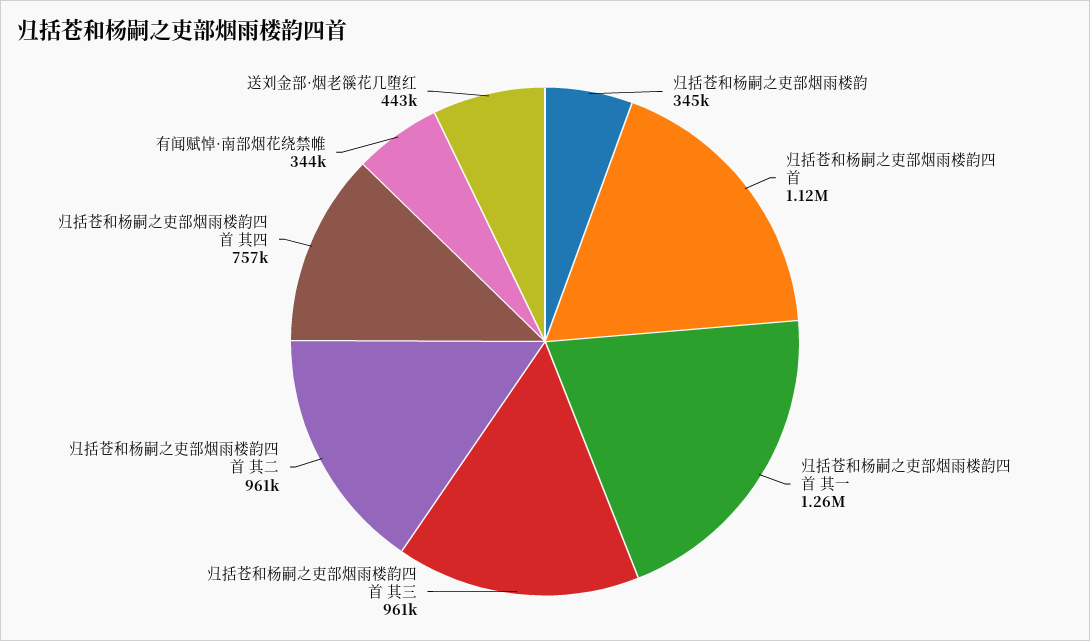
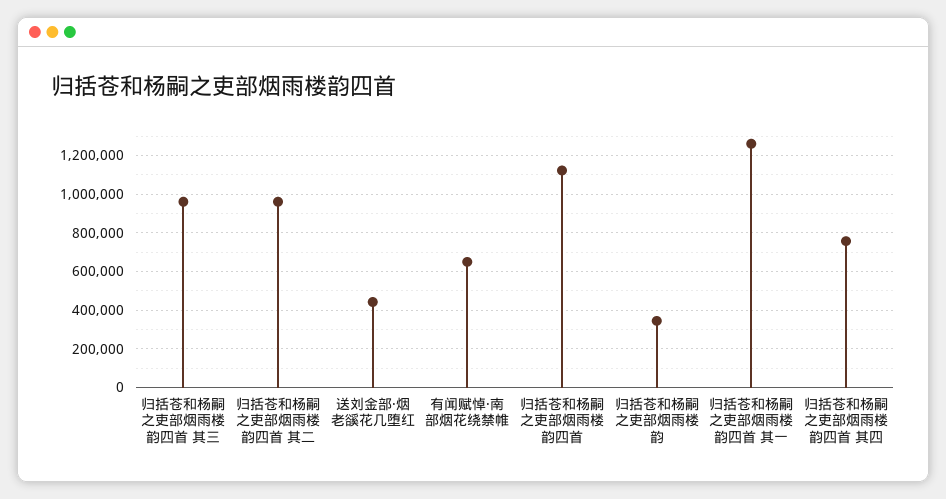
  {
    "归括苍和杨嗣之吏部烟雨楼韵": 345000,
    "归括苍和杨嗣之吏部烟雨楼韵四首": 1120000,
    "归括苍和杨嗣之吏部烟雨楼韵四首 其一": 1260000,
    "归括苍和杨嗣之吏部烟雨楼韵四首 其三": 961000,
    "归括苍和杨嗣之吏部烟雨楼韵四首 其二": 961000,
    "归括苍和杨嗣之吏部烟雨楼韵四首 其四": 757000,
-   "有闻赋悼·南部烟花绕禁帷": 344000,
+   "有闻赋悼·南部烟花绕禁帷": 650000,
    "送刘金部·烟老豀花几堕红": 443000
  }

